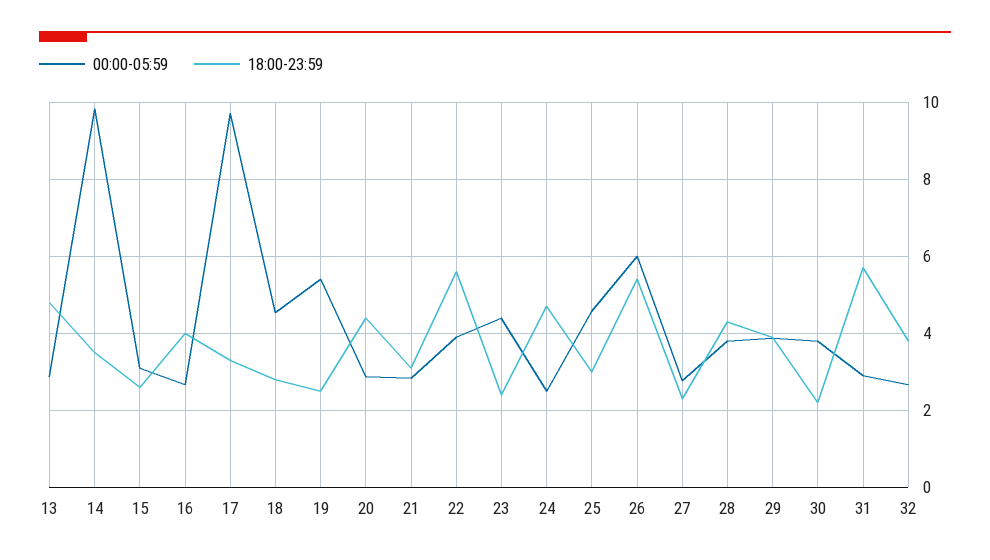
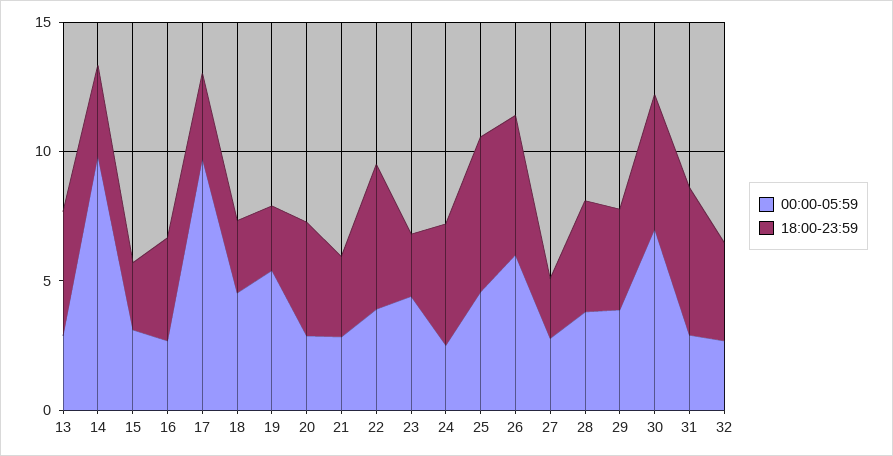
  {
    "00:00-05:59": {
      "13": 2.8,
      "14": 9.8,
      "15": 3.2,
      "16": 2.6,
      "17": 9.8,
      "18": 4.6,
      "19": 5.4,
      "20": 2.8,
      "21": 2.8,
      "22": 4,
      "23": 4.4,
      "24": 2.6,
      "25": 4.6,
      "26": 6,
      "27": 2.8,
      "28": 3.8,
      "29": 3.8,
-     "30": 3.8,
+     "30": 7,
      "31": 3,
      "32": 2.6
    },
    "18:00-23:59": {
      "13": 4.8,
      "14": 3.6,
      "15": 2.6,
      "16": 4,
      "17": 3.4,
      "18": 2.8,
      "19": 2.6,
      "20": 4.4,
      "21": 3.2,
      "22": 5.6,
      "23": 2.4,
      "24": 4.8,
-     "25": 3,
+     "25": 6,
      "26": 5.4,
      "27": 2.4,
      "28": 4.4,
      "29": 4,
-     "30": 2.2,
+     "30": 5,
      "31": 5.8,
      "32": 3.8
    }
  }

